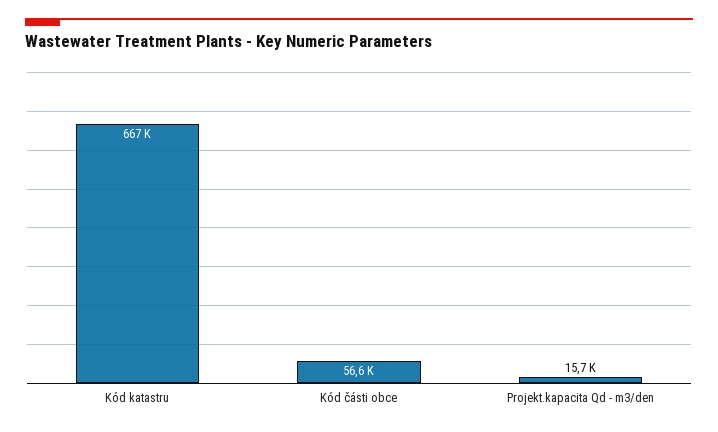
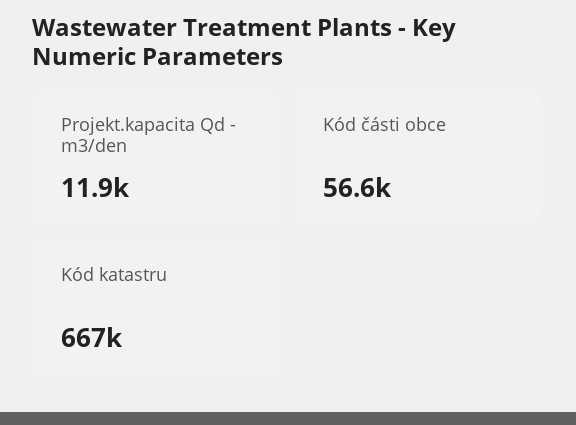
  {
    "Kód katastru": 667000,
    "Kód části obce": 56600,
-   "Projekt.kapacita Qd - m3/den": 15700
+   "Projekt.kapacita Qd - m3/den": 11900
  }

